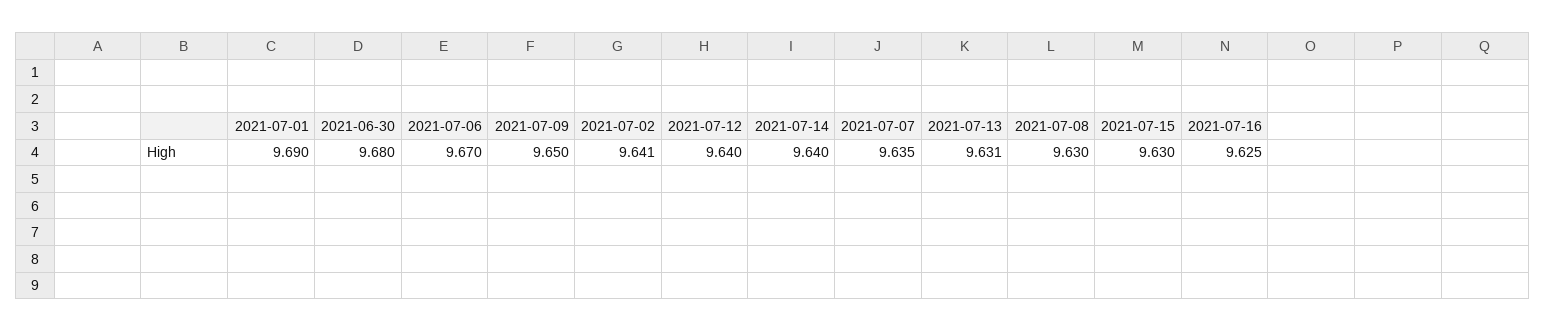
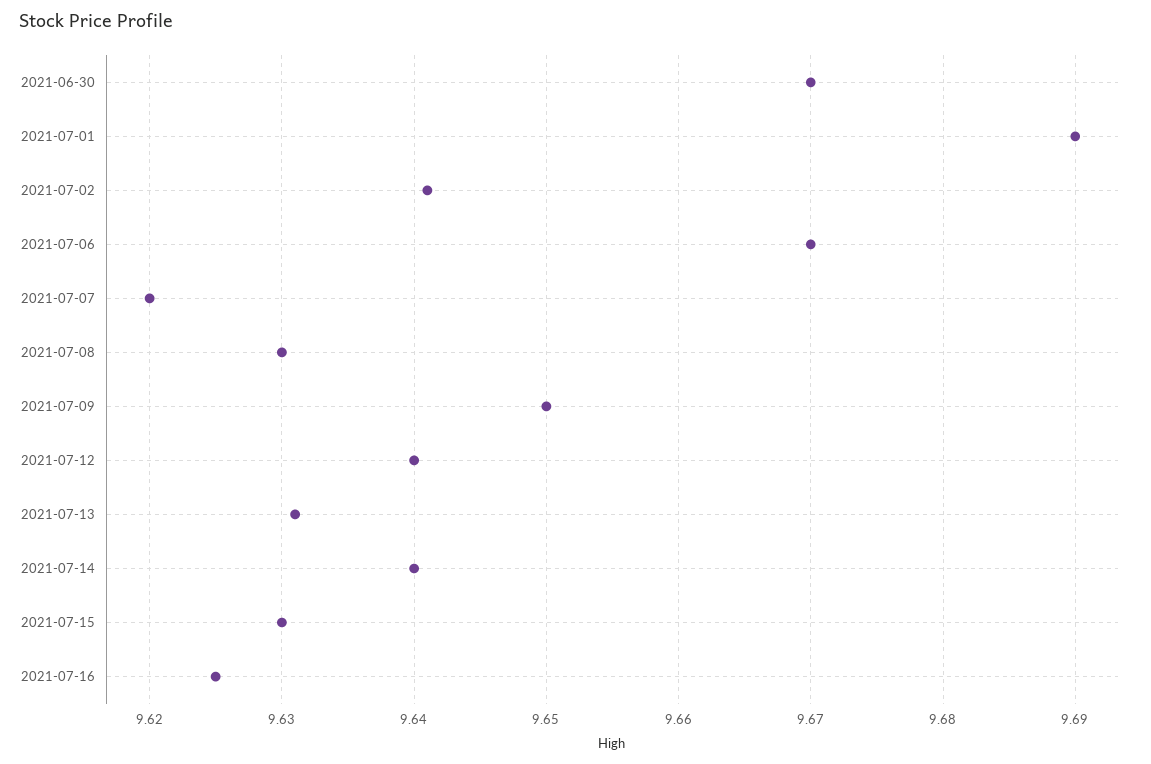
  {
    "2021-07-01": 9.69,
-   "2021-06-30": 9.68,
+   "2021-06-30": 9.67,
    "2021-07-06": 9.67,
    "2021-07-09": 9.65,
    "2021-07-02": 9.641,
    "2021-07-12": 9.64,
    "2021-07-14": 9.64,
-   "2021-07-07": 9.635,
+   "2021-07-07": 9.62,
    "2021-07-13": 9.631,
    "2021-07-08": 9.63,
    "2021-07-15": 9.63,
    "2021-07-16": 9.625
  }

